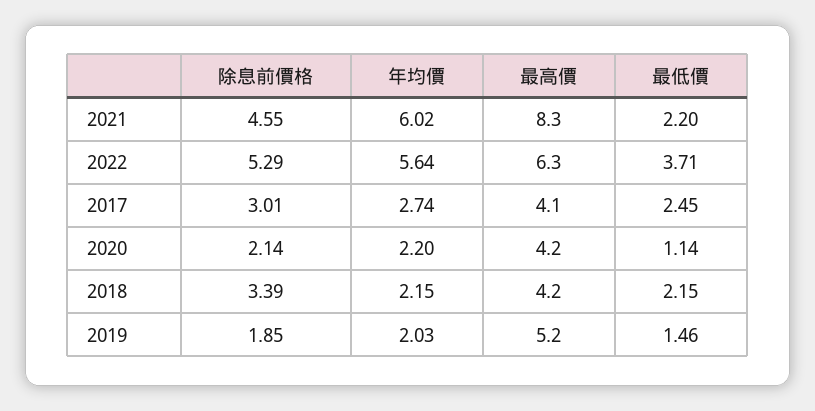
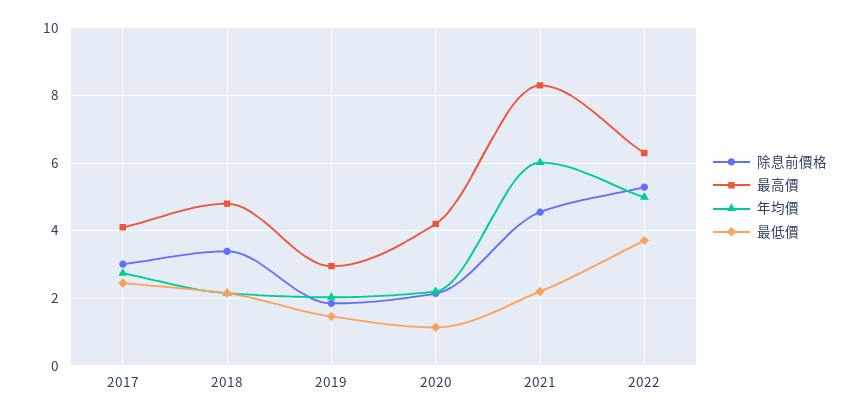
  {
    "除息前價格": {
      "2021": 4.55,
      "2022": 5.29,
      "2017": 3.01,
      "2020": 2.14,
      "2018": 3.39,
      "2019": 1.85
    },
    "年均價": {
      "2021": 6.02,
-     "2022": 5.64,
+     "2022": 5,
      "2017": 2.74,
      "2020": 2.2,
      "2018": 2.15,
      "2019": 2.03
    },
    "最高價": {
      "2021": 8.3,
      "2022": 6.3,
      "2017": 4.1,
      "2020": 4.2,
-     "2018": 4.2,
+     "2018": 4.8,
-     "2019": 5.2
+     "2019": 3
    },
    "最低價": {
      "2021": 2.2,
      "2022": 3.71,
      "2017": 2.45,
      "2020": 1.14,
      "2018": 2.15,
      "2019": 1.46
    }
  }

